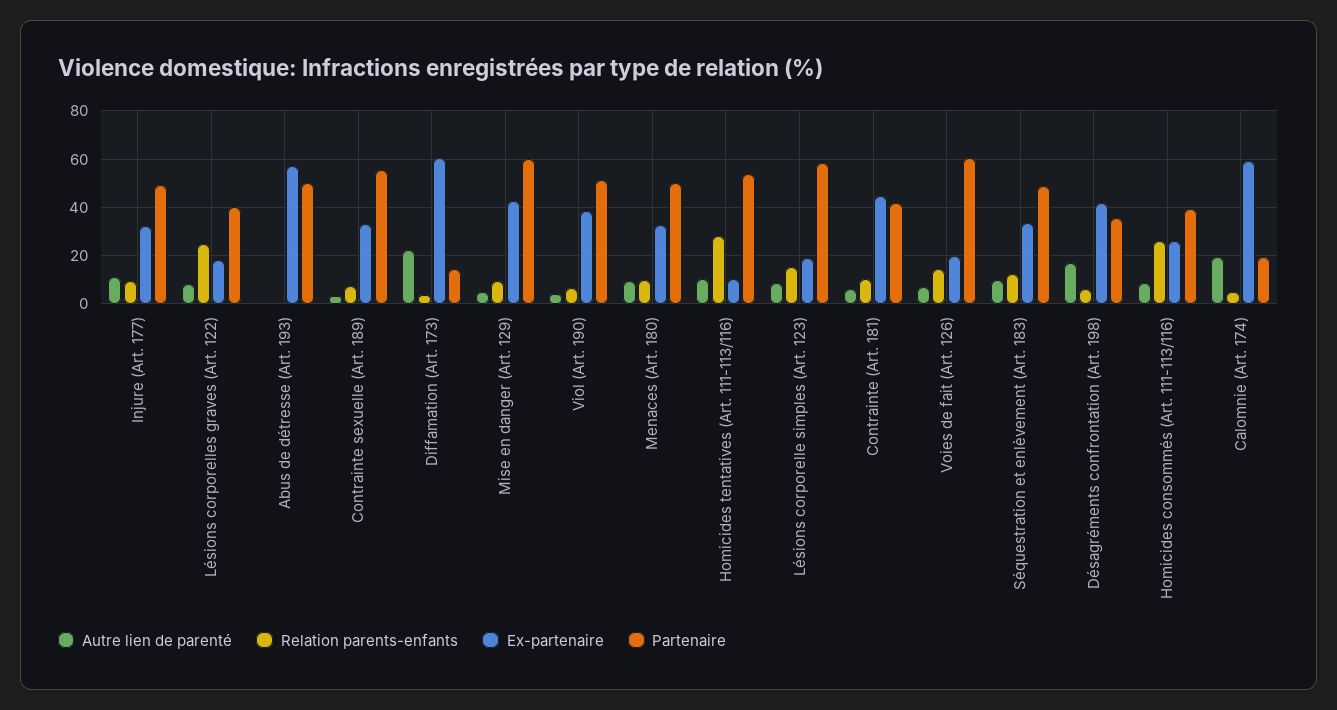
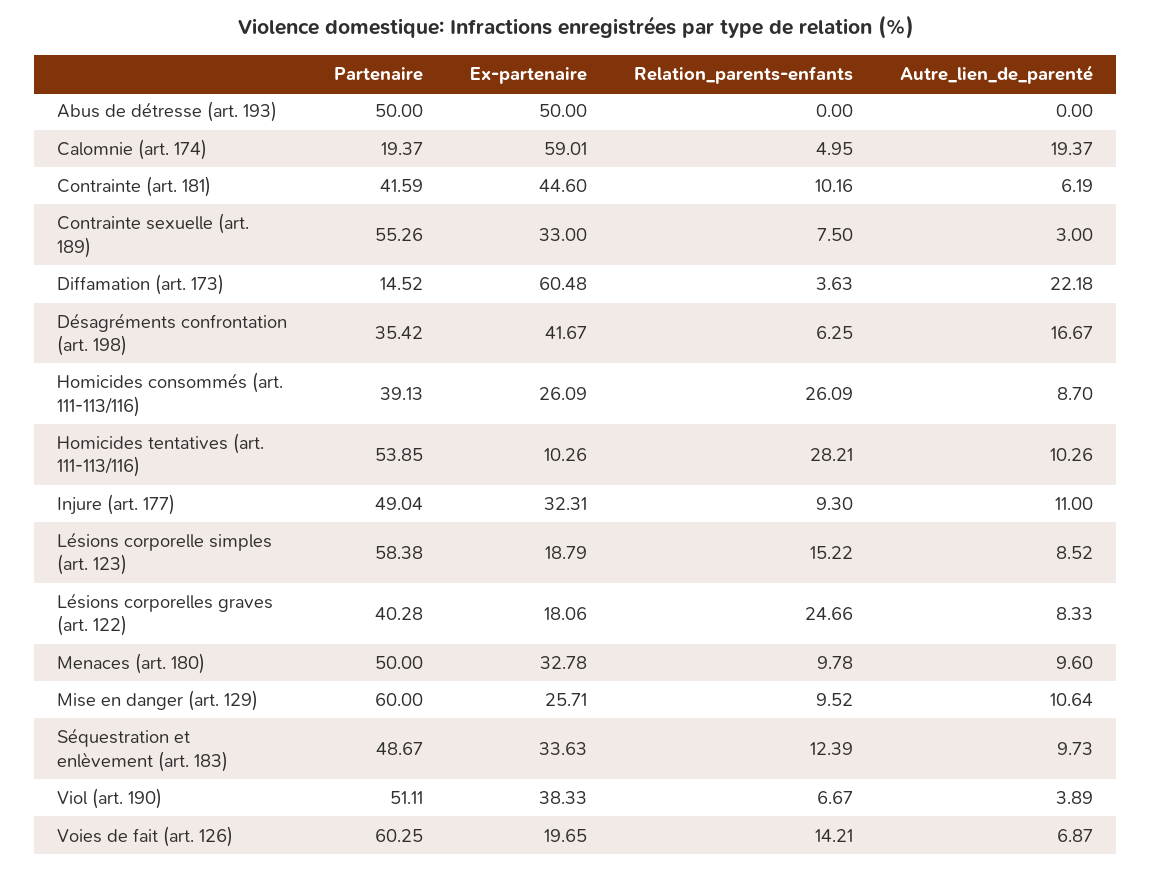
  {
    "Autre lien de parenté": {
      "Injure (Art. 177)": 11,
      "Lésions corporelles graves (Art. 122)": 8.33,
      "Abus de détresse (Art. 193)": 0,
      "Contrainte sexuelle (Art. 189)": 3,
      "Diffamation (Art. 173)": 22.18,
-     "Mise en danger (Art. 129)": 5,
+     "Mise en danger (Art. 129)": 10.64,
      "Viol (Art. 190)": 3.89,
      "Menaces (Art. 180)": 9.6,
      "Homicides tentatives (Art. 111-113/116)": 10.26,
      "Lésions corporelle simples (Art. 123)": 8.52,
      "Contrainte (Art. 181)": 6.19,
      "Voies de fait (Art. 126)": 6.87,
      "Séquestration et enlèvement (Art. 183)": 9.73,
      "Désagréments confrontation (Art. 198)": 16.67,
      "Homicides consommés (Art. 111-113/116)": 8.7,
      "Calomnie (Art. 174)": 19.37
    },
    "Relation parents-enfants": {
      "Injure (Art. 177)": 9.3,
      "Lésions corporelles graves (Art. 122)": 24.66,
      "Abus de détresse (Art. 193)": 0,
      "Contrainte sexuelle (Art. 189)": 7.5,
      "Diffamation (Art. 173)": 3.63,
      "Mise en danger (Art. 129)": 9.52,
      "Viol (Art. 190)": 6.67,
      "Menaces (Art. 180)": 9.78,
      "Homicides tentatives (Art. 111-113/116)": 28.21,
      "Lésions corporelle simples (Art. 123)": 15.22,
      "Contrainte (Art. 181)": 10.16,
      "Voies de fait (Art. 126)": 14.21,
      "Séquestration et enlèvement (Art. 183)": 12.39,
      "Désagréments confrontation (Art. 198)": 6.25,
      "Homicides consommés (Art. 111-113/116)": 26.09,
      "Calomnie (Art. 174)": 4.95
    },
    "Ex-partenaire": {
      "Injure (Art. 177)": 32.31,
      "Lésions corporelles graves (Art. 122)": 18.06,
-     "Abus de détresse (Art. 193)": 57.5,
+     "Abus de détresse (Art. 193)": 50,
      "Contrainte sexuelle (Art. 189)": 33,
      "Diffamation (Art. 173)": 60.48,
-     "Mise en danger (Art. 129)": 42.5,
+     "Mise en danger (Art. 129)": 25.71,
      "Viol (Art. 190)": 38.33,
      "Menaces (Art. 180)": 32.78,
      "Homicides tentatives (Art. 111-113/116)": 10.26,
      "Lésions corporelle simples (Art. 123)": 18.79,
      "Contrainte (Art. 181)": 44.6,
      "Voies de fait (Art. 126)": 19.65,
      "Séquestration et enlèvement (Art. 183)": 33.63,
      "Désagréments confrontation (Art. 198)": 41.67,
      "Homicides consommés (Art. 111-113/116)": 26.09,
      "Calomnie (Art. 174)": 59.01
    },
    "Partenaire": {
      "Injure (Art. 177)": 49.04,
      "Lésions corporelles graves (Art. 122)": 40.28,
      "Abus de détresse (Art. 193)": 50,
      "Contrainte sexuelle (Art. 189)": 55.26,
      "Diffamation (Art. 173)": 14.52,
      "Mise en danger (Art. 129)": 60,
      "Viol (Art. 190)": 51.11,
      "Menaces (Art. 180)": 50,
      "Homicides tentatives (Art. 111-113/116)": 53.85,
      "Lésions corporelle simples (Art. 123)": 58.38,
      "Contrainte (Art. 181)": 41.59,
      "Voies de fait (Art. 126)": 60.25,
      "Séquestration et enlèvement (Art. 183)": 48.67,
      "Désagréments confrontation (Art. 198)": 35.42,
      "Homicides consommés (Art. 111-113/116)": 39.13,
      "Calomnie (Art. 174)": 19.37
    }
  }

